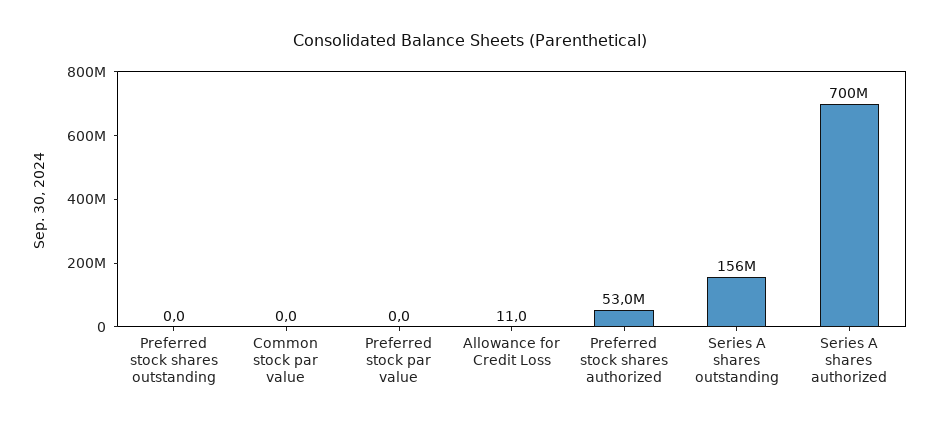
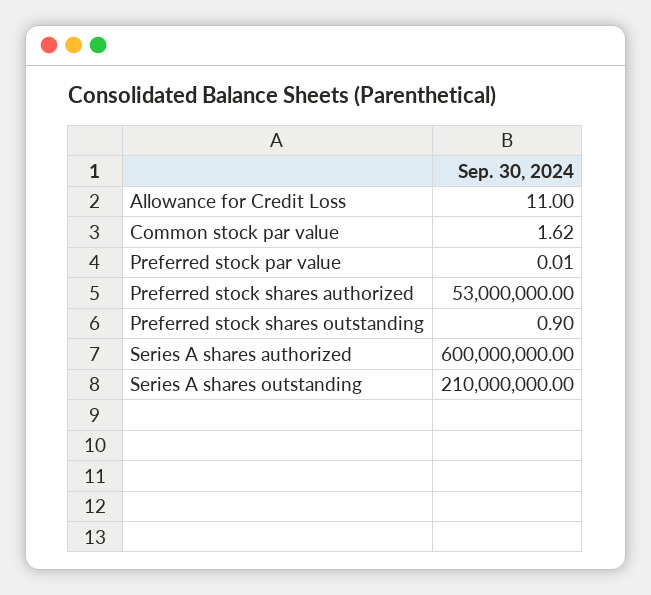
  {
-   "Preferred stock shares outstanding": 0,
+   "Preferred stock shares outstanding": 0.9,
-   "Common stock par value": 0,
+   "Common stock par value": 1.62,
    "Preferred stock par value": 0.01,
    "Allowance for Credit Loss": 11,
    "Preferred stock shares authorized": 53000000,
-   "Series A shares outstanding": 156000000,
+   "Series A shares outstanding": 210000000,
-   "Series A shares authorized": 700000000
+   "Series A shares authorized": 600000000
  }

